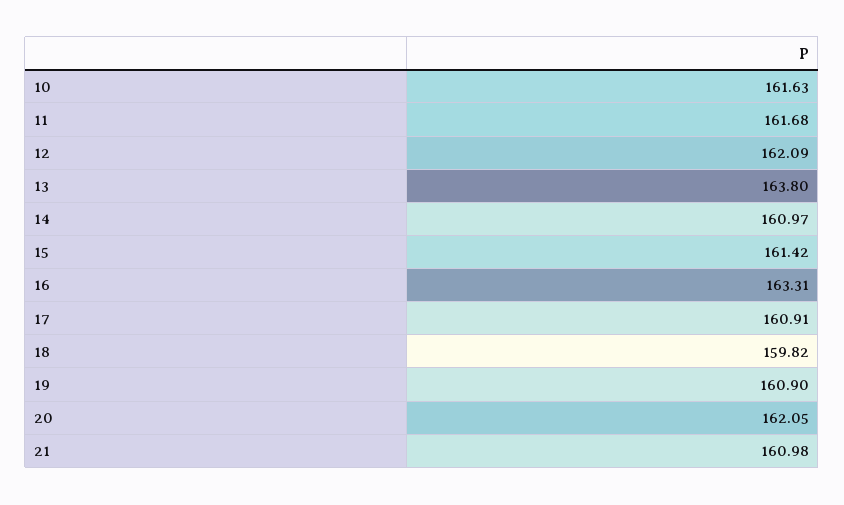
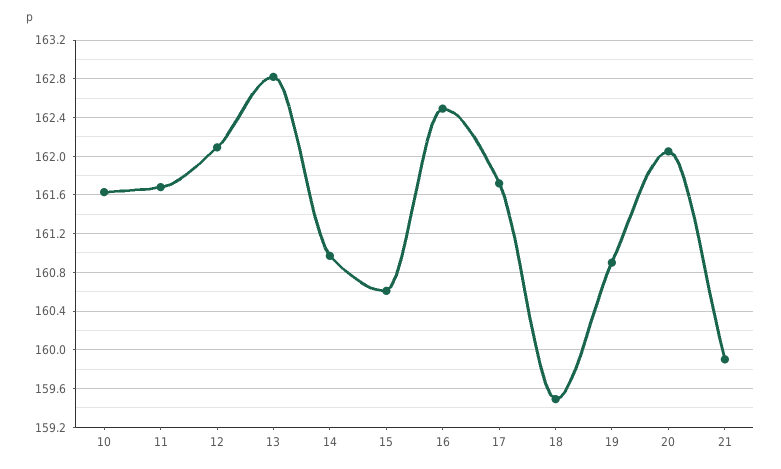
  {
    "10": 161.63,
    "11": 161.68,
    "12": 162.09,
-   "13": 163.8,
+   "13": 162.8,
    "14": 160.97,
-   "15": 161.42,
+   "15": 160.6,
-   "16": 163.31,
+   "16": 162.5,
-   "17": 160.91,
+   "17": 161.7,
-   "18": 159.82,
+   "18": 159.5,
    "19": 160.9,
    "20": 162.05,
-   "21": 160.98
+   "21": 159.9
  }

